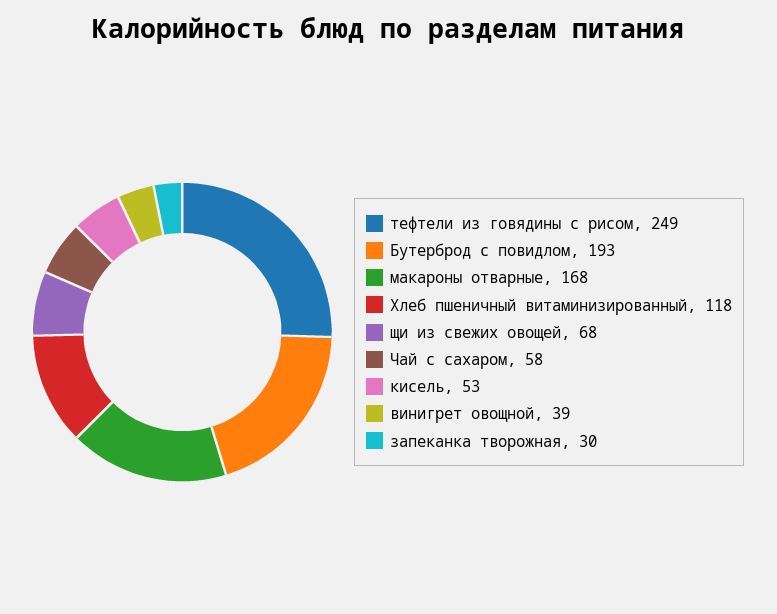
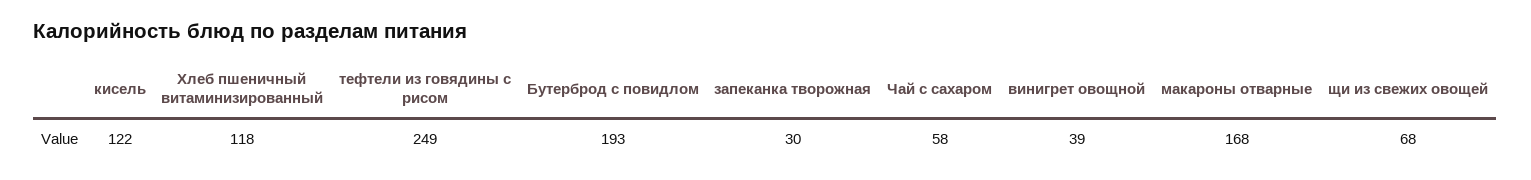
  {
    "тефтели из говядины с рисом": 249,
    "Бутерброд с повидлом": 193,
    "макароны отварные": 168,
    "Хлеб пшеничный витаминизированный": 118,
    "щи из свежих овощей": 68,
    "Чай с сахаром": 58,
-   "кисель": 53,
+   "кисель": 122,
    "винигрет овощной": 39,
    "запеканка творожная": 30
  }

